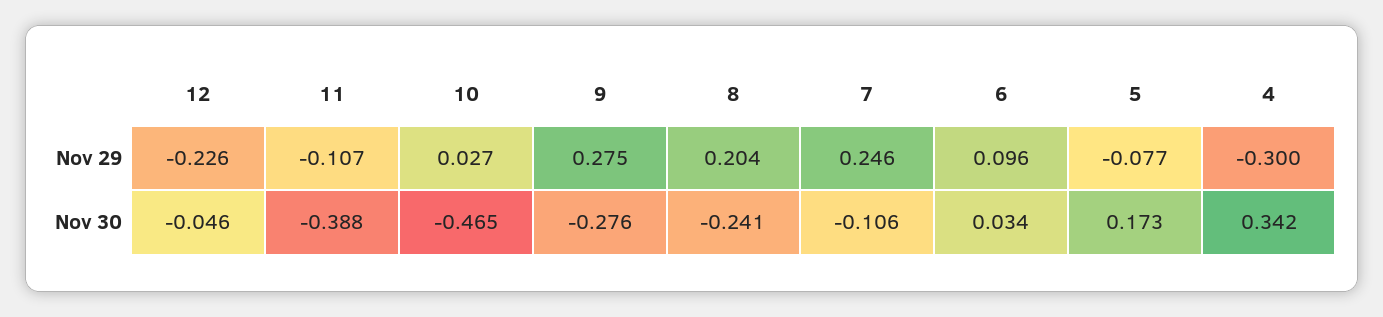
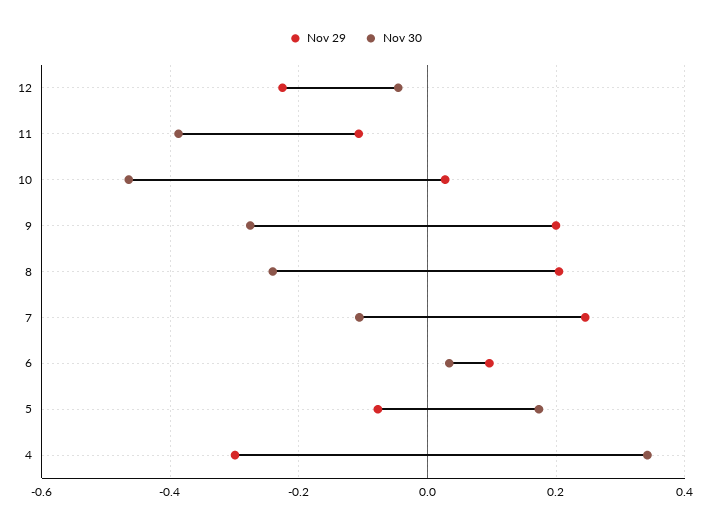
  {
    "Nov 29": {
      "12": -0.226,
      "11": -0.107,
      "10": 0.027,
-     "9": 0.275,
+     "9": 0.2,
      "8": 0.204,
      "7": 0.246,
      "6": 0.096,
      "5": -0.077,
      "4": -0.3
    },
    "Nov 30": {
      "12": -0.046,
      "11": -0.388,
      "10": -0.465,
      "9": -0.276,
      "8": -0.241,
      "7": -0.106,
      "6": 0.034,
      "5": 0.173,
      "4": 0.342
    }
  }

